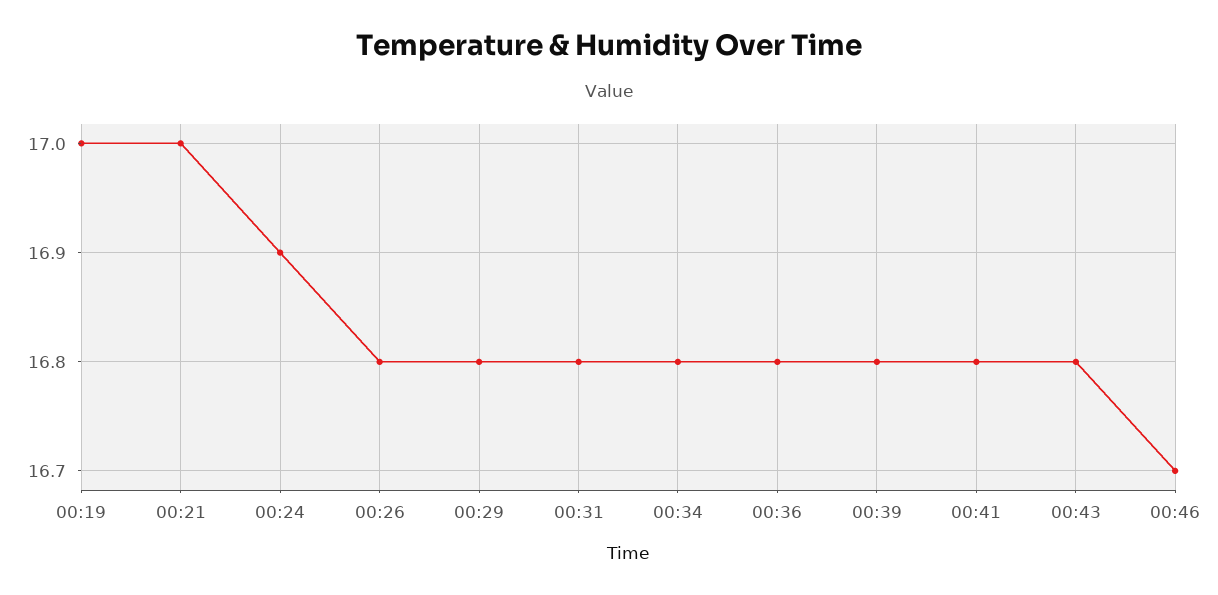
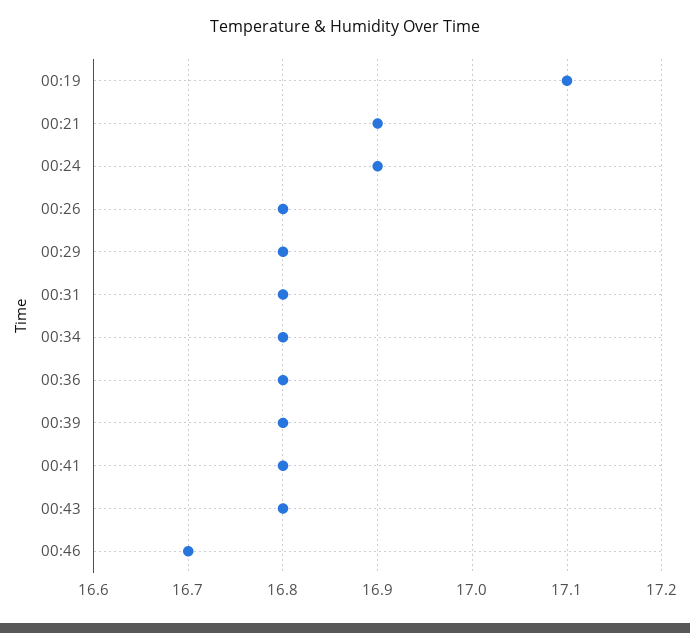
  {
-   "00:19": 17,
+   "00:19": 17.1,
-   "00:21": 17,
+   "00:21": 16.9,
    "00:24": 16.9,
    "00:26": 16.8,
    "00:29": 16.8,
    "00:31": 16.8,
    "00:34": 16.8,
    "00:36": 16.8,
    "00:39": 16.8,
    "00:41": 16.8,
    "00:43": 16.8,
    "00:46": 16.7
  }

